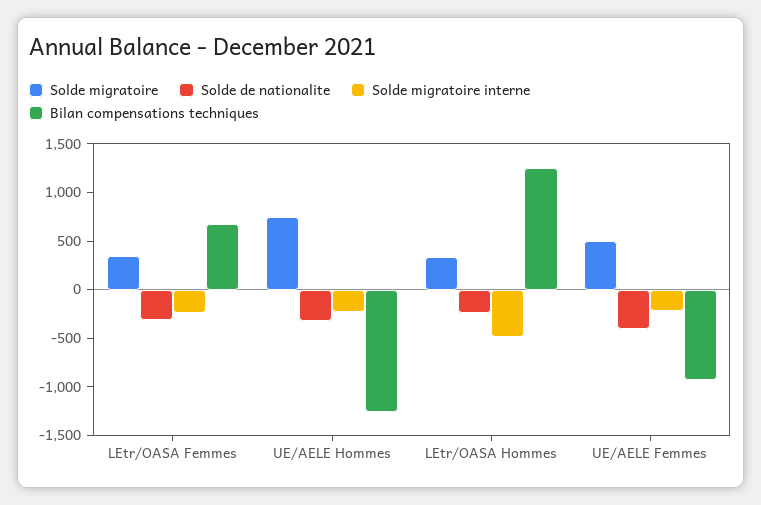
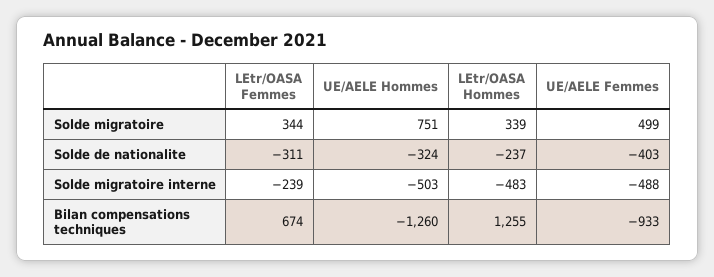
  {
    "Solde migratoire": {
      "LEtr/OASA Femmes": 344,
      "UE/AELE Hommes": 751,
      "LEtr/OASA Hommes": 339,
      "UE/AELE Femmes": 499
    },
    "Solde de nationalite": {
      "LEtr/OASA Femmes": -311,
      "UE/AELE Hommes": -324,
      "LEtr/OASA Hommes": -237,
      "UE/AELE Femmes": -403
    },
    "Solde migratoire interne": {
      "LEtr/OASA Femmes": -239,
-     "UE/AELE Hommes": -200,
+     "UE/AELE Hommes": -503,
      "LEtr/OASA Hommes": -483,
-     "UE/AELE Femmes": -200
+     "UE/AELE Femmes": -488
    },
    "Bilan compensations techniques": {
      "LEtr/OASA Femmes": 674,
      "UE/AELE Hommes": -1260,
      "LEtr/OASA Hommes": 1255,
      "UE/AELE Femmes": -933
    }
  }

